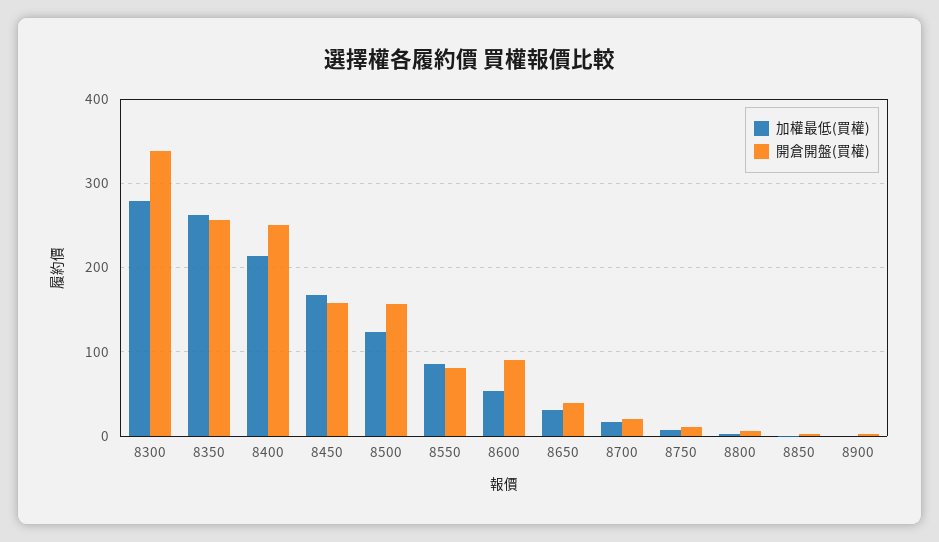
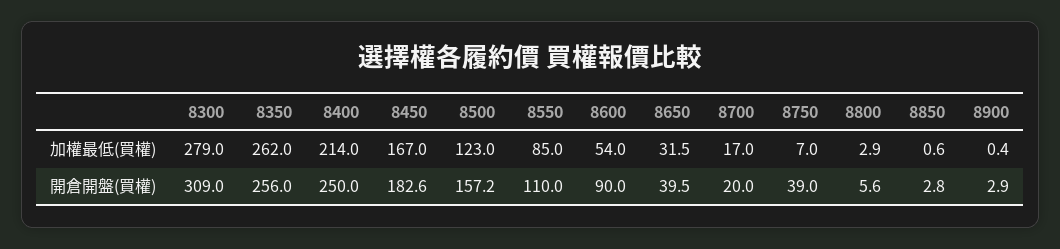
  {
    "加權最低(買權)": {
      "8300": 279,
      "8350": 262,
      "8400": 214,
      "8450": 167,
      "8500": 123,
      "8550": 85,
      "8600": 54,
      "8650": 31.5,
      "8700": 17,
      "8750": 7,
      "8800": 2.9,
      "8850": 0.6,
      "8900": 0.4
    },
    "開倉開盤(買權)": {
-     "8300": 340,
+     "8300": 309,
      "8350": 256,
      "8400": 250,
-     "8450": 160,
+     "8450": 182.6,
      "8500": 157.2,
-     "8550": 80,
+     "8550": 110,
      "8600": 90,
      "8650": 39.5,
      "8700": 20,
-     "8750": 10,
+     "8750": 39,
      "8800": 5.6,
      "8850": 2.8,
      "8900": 2.9
    }
  }

